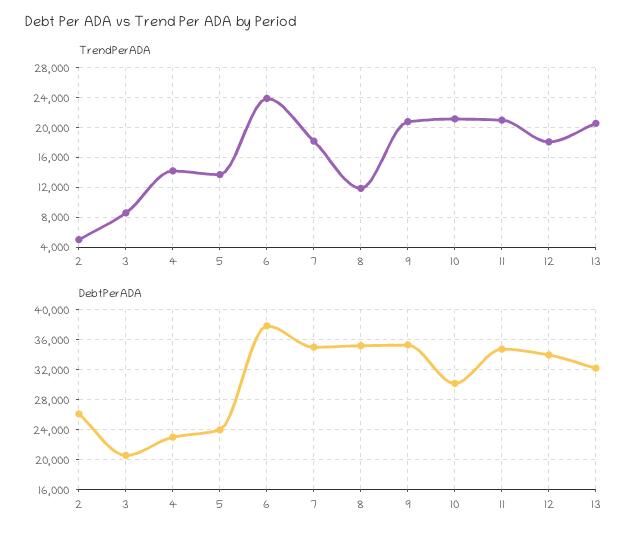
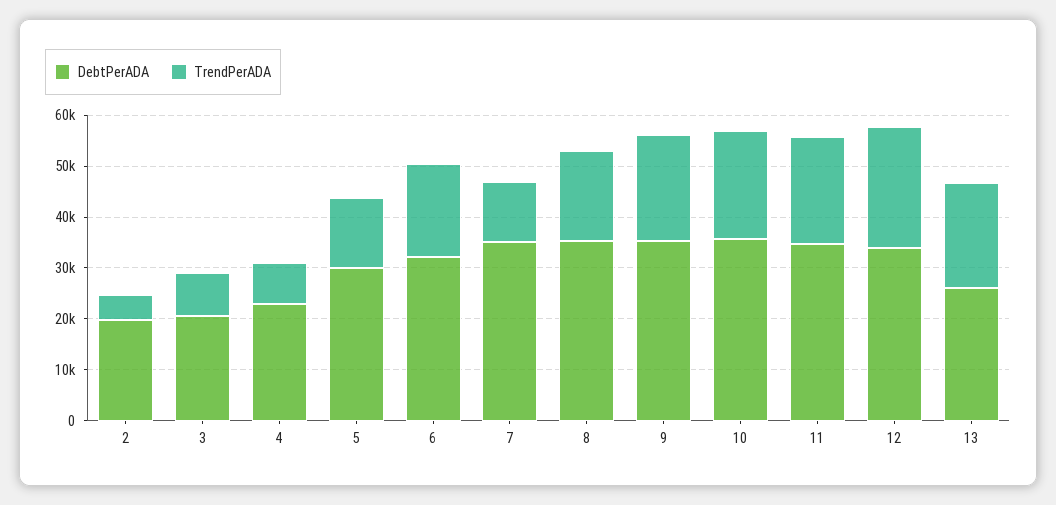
  {
    "TrendPerADA": {
      "2": 5000,
      "3": 9000,
-     "4": 14000,
+     "4": 8000,
      "5": 14000,
-     "6": 24000,
+     "6": 18000,
-     "7": 18000,
+     "7": 12000,
-     "8": 12000,
+     "8": 18000,
      "9": 21000,
      "10": 21000,
      "11": 21000,
-     "12": 18000,
+     "12": 24000,
      "13": 21000
    },
    "DebtPerADA": {
-     "2": 26000,
+     "2": 20000,
      "3": 21000,
      "4": 23000,
-     "5": 24000,
+     "5": 30000,
-     "6": 38000,
+     "6": 32000,
      "7": 35000,
      "8": 35000,
      "9": 35000,
-     "10": 30000,
+     "10": 36000,
      "11": 35000,
      "12": 34000,
-     "13": 32000
+     "13": 26000
    }
  }

